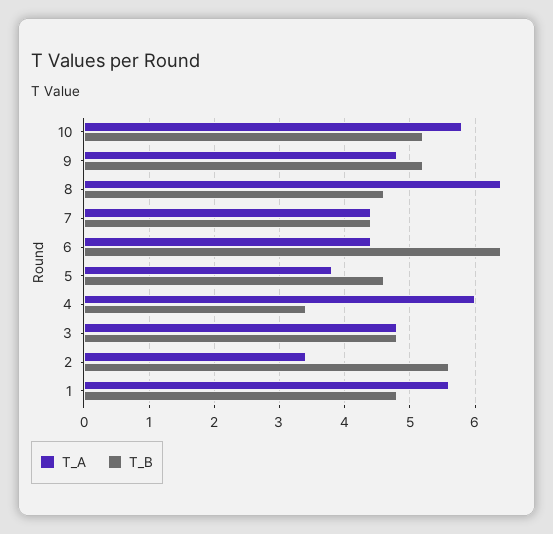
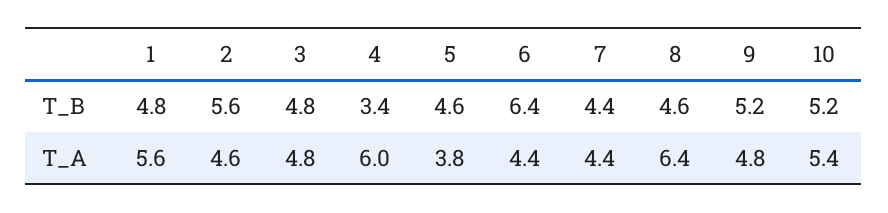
  {
    "T_A": {
-     "10": 5.8,
+     "10": 5.4,
      "9": 4.8,
      "8": 6.4,
      "7": 4.4,
      "6": 4.4,
      "5": 3.8,
      "4": 6,
      "3": 4.8,
-     "2": 3.4,
+     "2": 4.6,
      "1": 5.6
    },
    "T_B": {
      "10": 5.2,
      "9": 5.2,
      "8": 4.6,
      "7": 4.4,
      "6": 6.4,
      "5": 4.6,
      "4": 3.4,
      "3": 4.8,
      "2": 5.6,
      "1": 4.8
    }
  }

